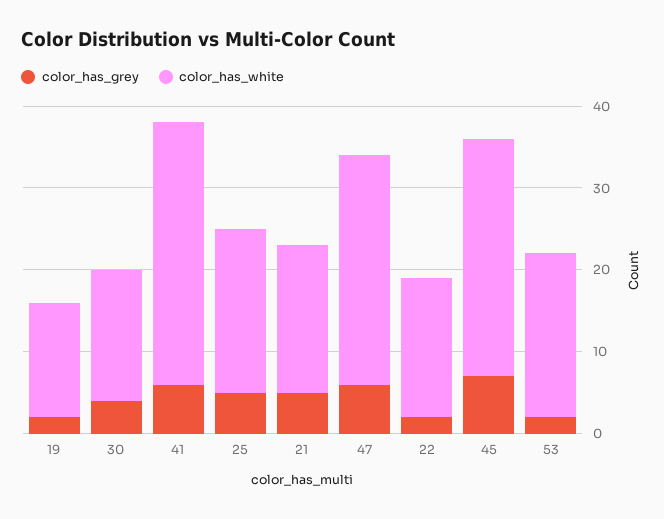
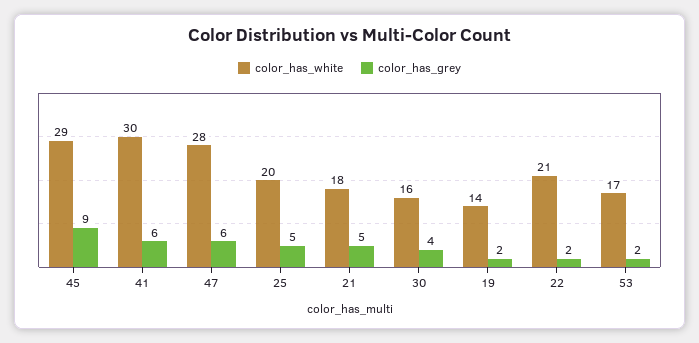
  {
    "color_has_grey": {
      "19": 2,
      "30": 4,
      "41": 6,
      "25": 5,
      "21": 5,
      "47": 6,
      "22": 2,
-     "45": 7,
+     "45": 9,
      "53": 2
    },
    "color_has_white": {
      "19": 14,
      "30": 16,
-     "41": 32,
+     "41": 30,
      "25": 20,
      "21": 18,
      "47": 28,
-     "22": 17,
+     "22": 21,
      "45": 29,
-     "53": 20
+     "53": 17
    }
  }

